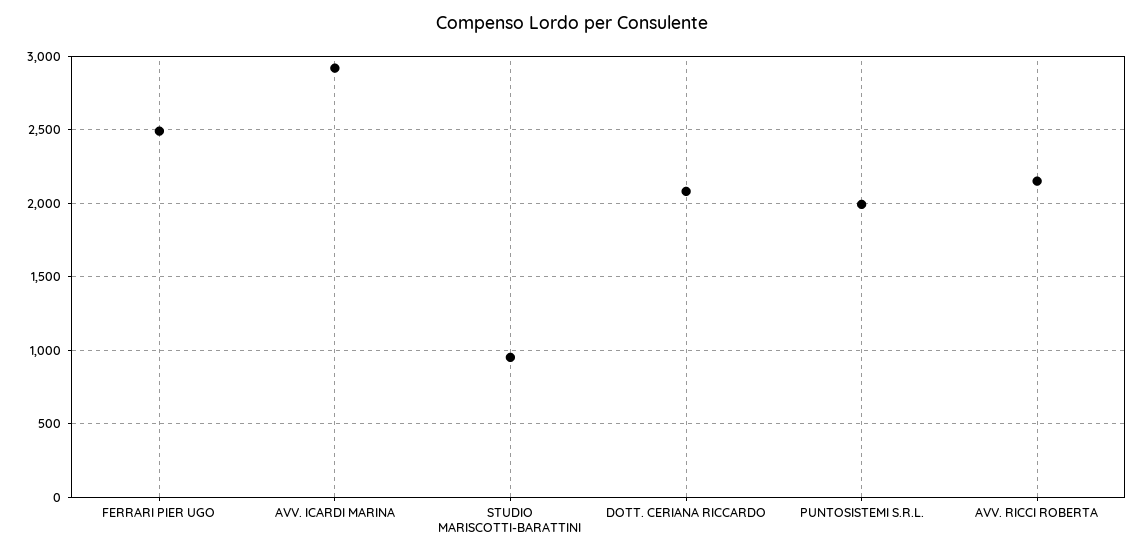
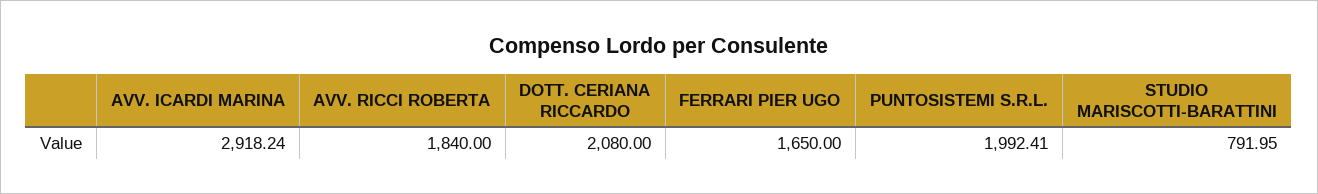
  {
-   "FERRARI PIER UGO": 2500,
+   "FERRARI PIER UGO": 1650,
    "AVV. ICARDI MARINA": 2918.24,
-   "STUDIO MARISCOTTI-BARATTINI": 950,
+   "STUDIO MARISCOTTI-BARATTINI": 791.95,
    "DOTT. CERIANA RICCARDO": 2080,
    "PUNTOSISTEMI S.R.L.": 1992.41,
-   "AVV. RICCI ROBERTA": 2150
+   "AVV. RICCI ROBERTA": 1840
  }

